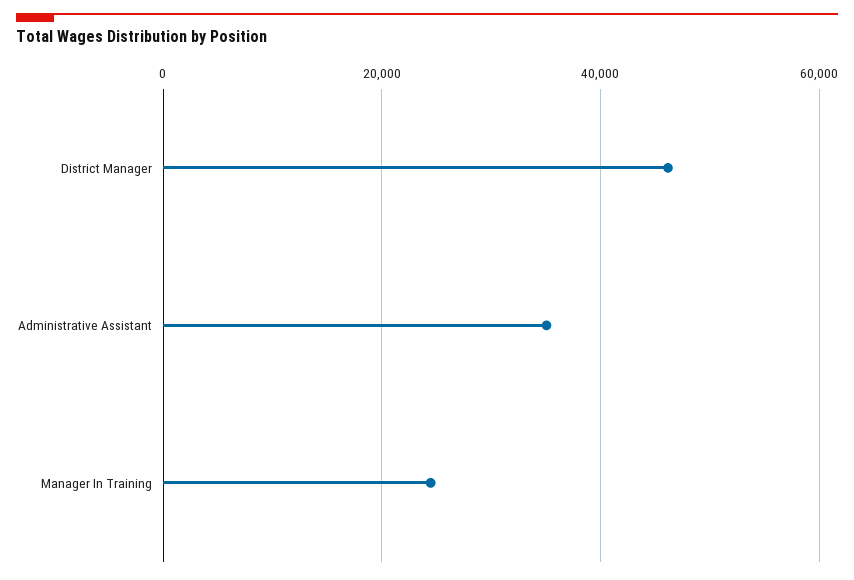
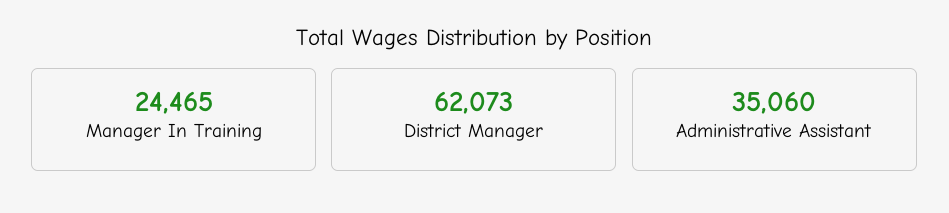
  {
-   "District Manager": 46000,
+   "District Manager": 62073,
    "Administrative Assistant": 35060,
    "Manager In Training": 24465
  }

